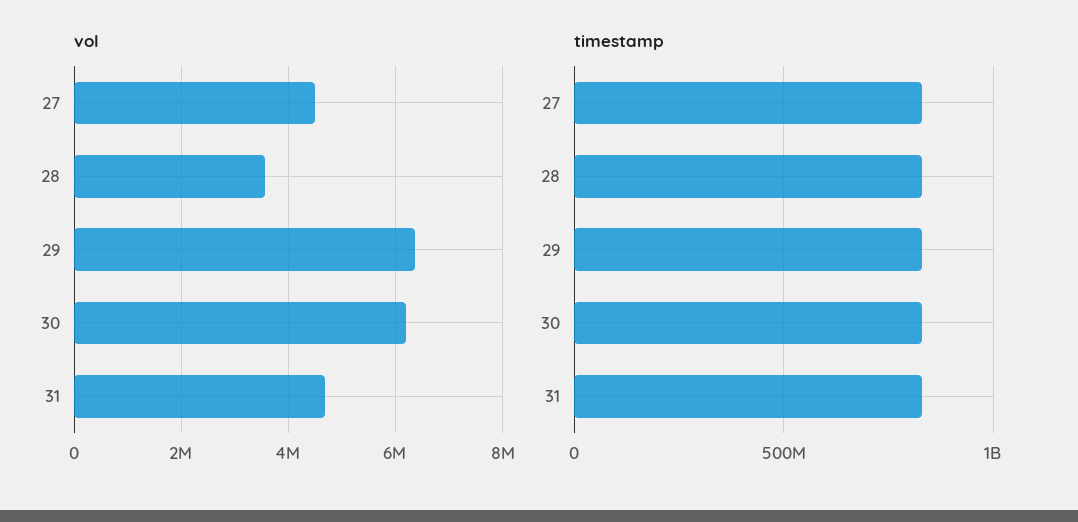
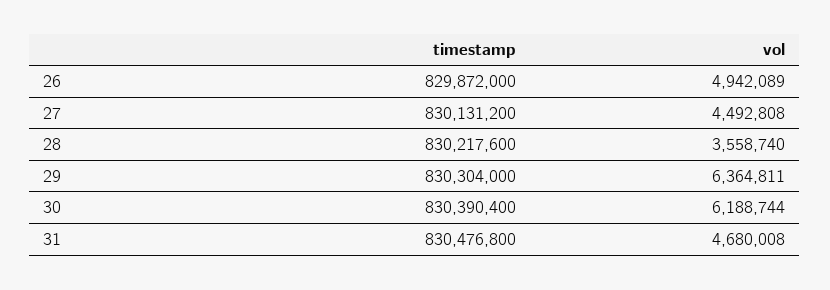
  {
    "vol": {
      "27": 4492808,
      "28": 3558740,
      "29": 6364811,
      "30": 6188744,
-     "31": 4680008
+     "31": 4680008,
+     "26": 4942089
    },
    "timestamp": {
      "27": 830131200,
      "28": 830217600,
      "29": 830304000,
      "30": 830390400,
-     "31": 830476800
+     "31": 830476800,
+     "26": 829872000
    }
  }

